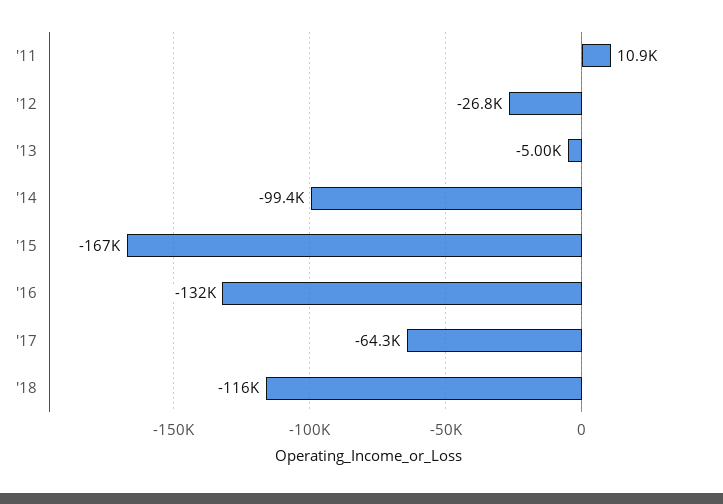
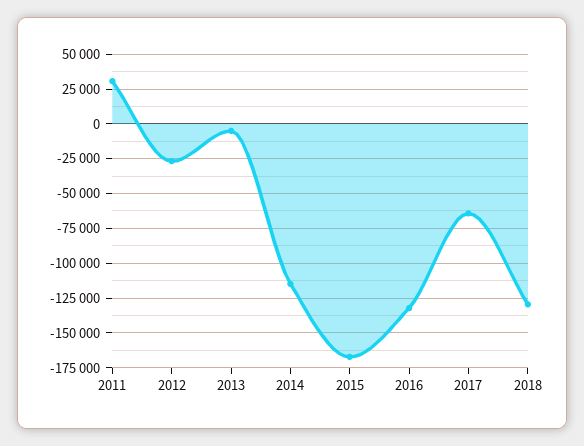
  {
-   "'11": 10900,
+   "'11": 30000,
    "'12": -26800,
    "'13": -5000,
-   "'14": -99400,
+   "'14": -115000,
    "'15": -167000,
    "'16": -132000,
    "'17": -64300,
-   "'18": -116000
+   "'18": -130000
  }

